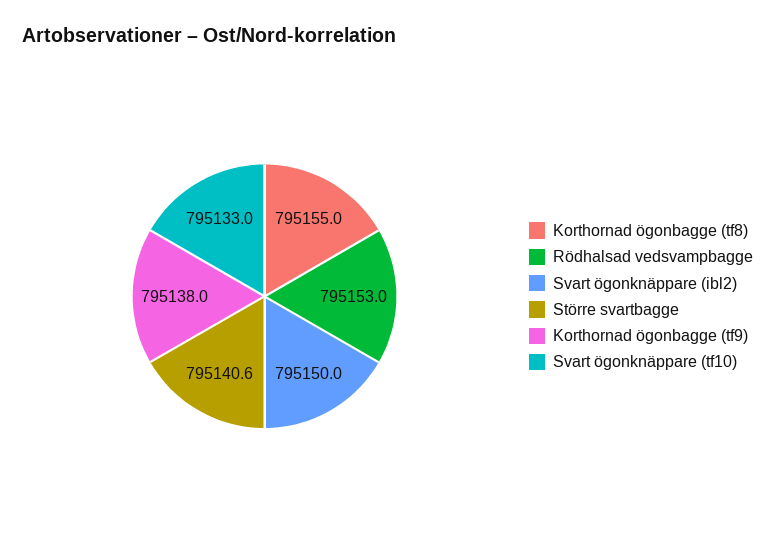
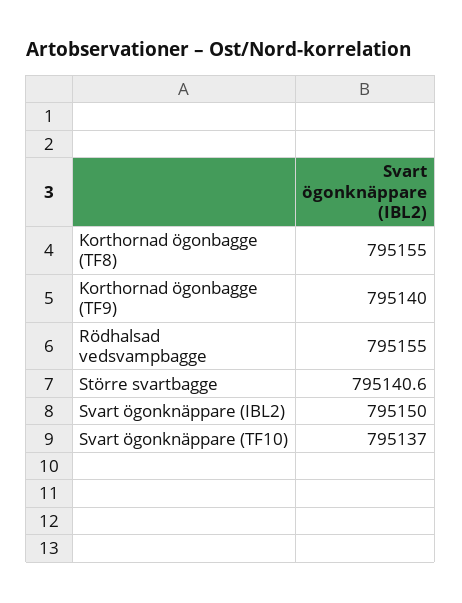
  {
    "Korthornad ögonbagge (tf8)": 795155,
-   "Rödhalsad vedsvampbagge": 795153,
+   "Rödhalsad vedsvampbagge": 795155,
    "Svart ögonknäppare (ibl2)": 795150,
    "Större svartbagge": 795140.6,
-   "Korthornad ögonbagge (tf9)": 795138,
+   "Korthornad ögonbagge (tf9)": 795140,
-   "Svart ögonknäppare (tf10)": 795133
+   "Svart ögonknäppare (tf10)": 795137
  }

